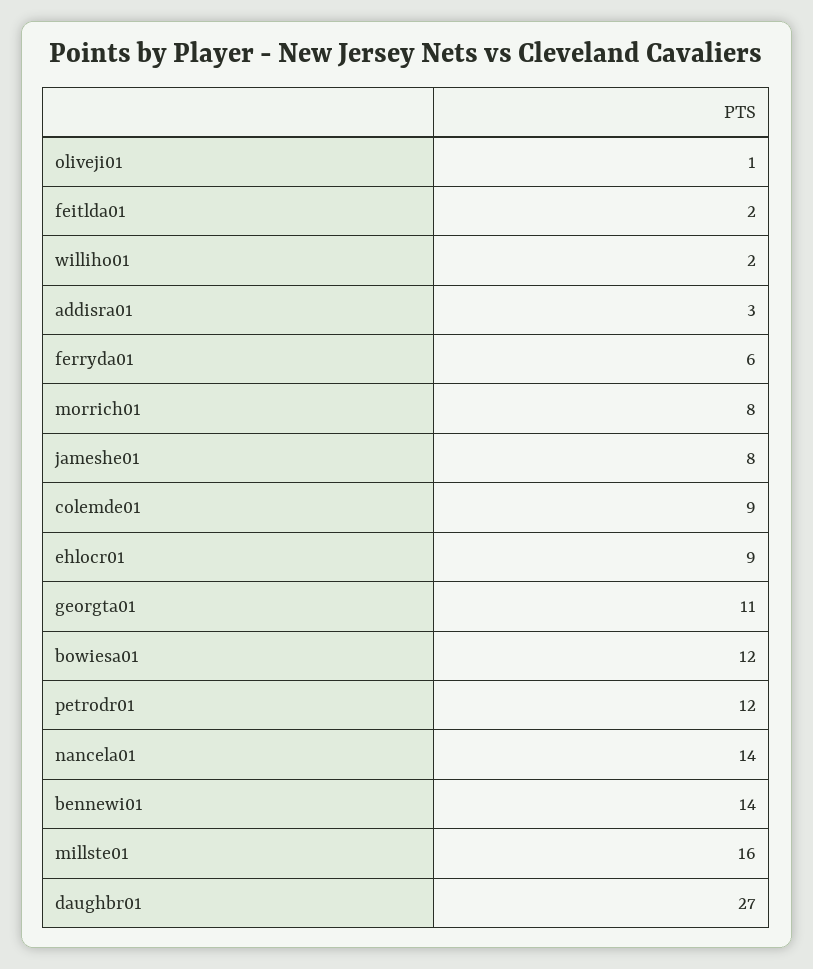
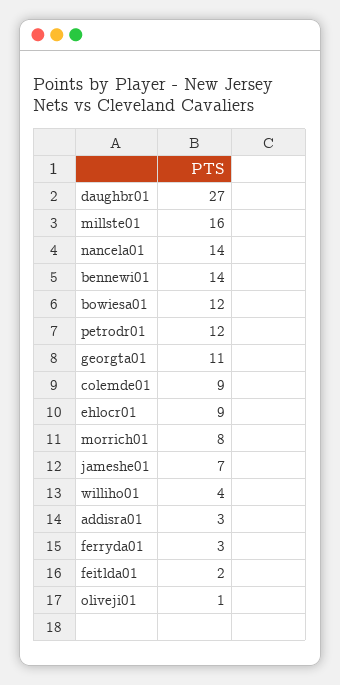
  {
    "oliveji01": 1,
    "feitlda01": 2,
-   "williho01": 2,
+   "williho01": 4,
    "addisra01": 3,
-   "ferryda01": 6,
+   "ferryda01": 3,
    "morrich01": 8,
-   "jameshe01": 8,
+   "jameshe01": 7,
    "colemde01": 9,
    "ehlocr01": 9,
    "georgta01": 11,
    "bowiesa01": 12,
    "petrodr01": 12,
    "nancela01": 14,
    "bennewi01": 14,
    "millste01": 16,
    "daughbr01": 27
  }

